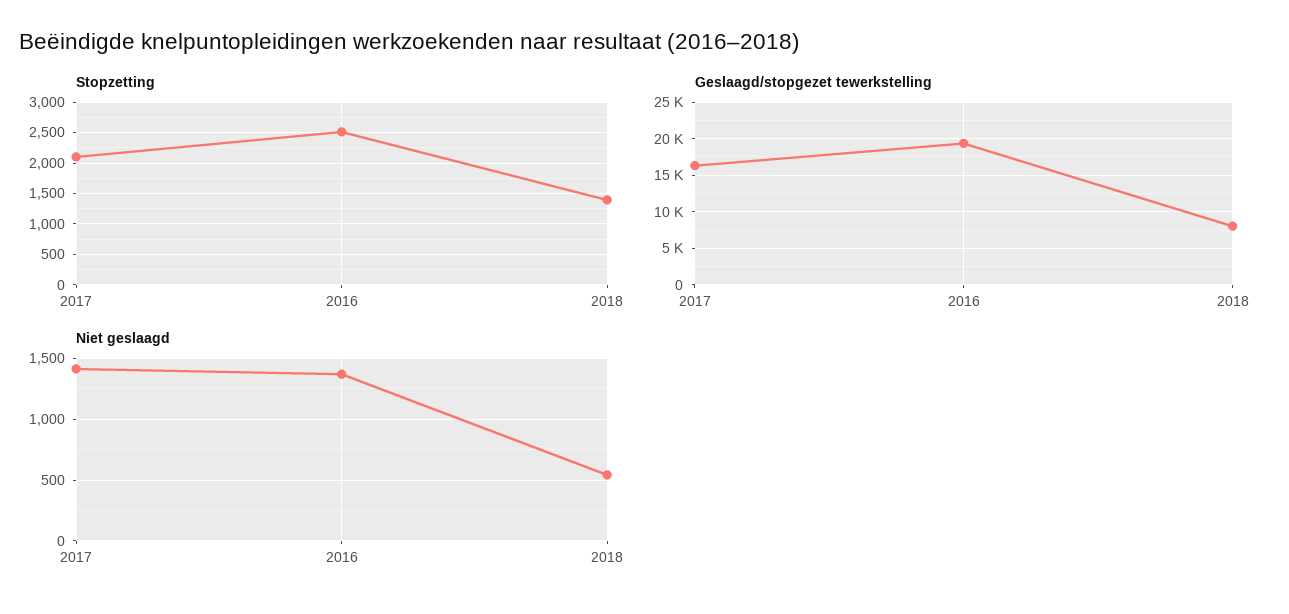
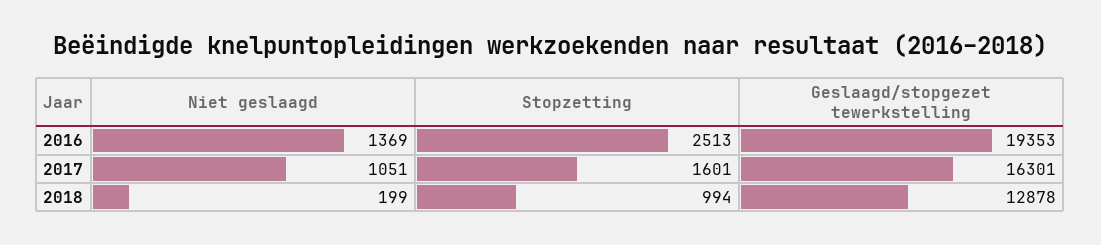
  {
    "Stopzetting": {
-     "2017": 2100,
+     "2017": 1601,
      "2016": 2513,
-     "2018": 1400
+     "2018": 994
    },
    "Geslaagd/stopgezet tewerkstelling": {
      "2017": 16301,
      "2016": 19353,
-     "2018": 8000
+     "2018": 12878
    },
    "Niet geslaagd": {
-     "2017": 1400,
+     "2017": 1051,
      "2016": 1369,
-     "2018": 550
+     "2018": 199
    }
  }

